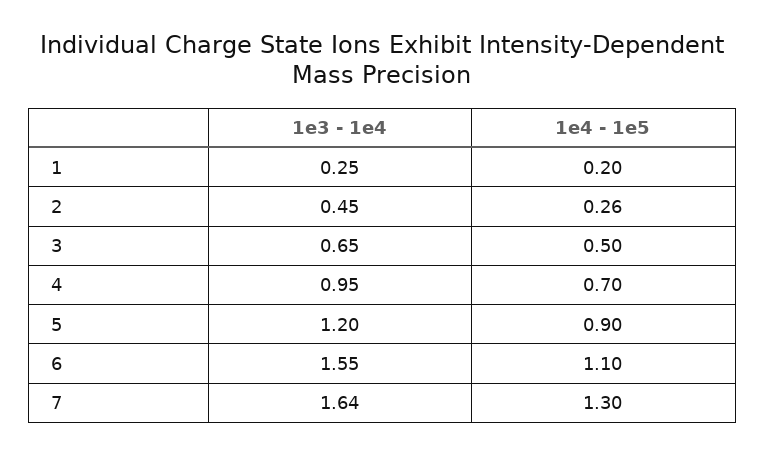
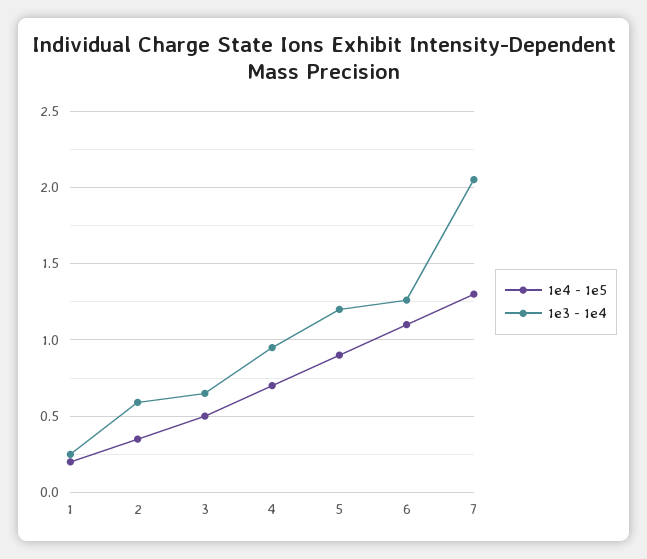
  {
    "1e3 - 1e4": {
      "1": 0.25,
-     "2": 0.45,
+     "2": 0.6,
      "3": 0.65,
      "4": 0.95,
      "5": 1.2,
-     "6": 1.55,
+     "6": 1.25,
-     "7": 1.64
+     "7": 2.05
    },
    "1e4 - 1e5": {
      "1": 0.2,
-     "2": 0.26,
+     "2": 0.35,
      "3": 0.5,
      "4": 0.7,
      "5": 0.9,
      "6": 1.1,
      "7": 1.3
    }
  }

